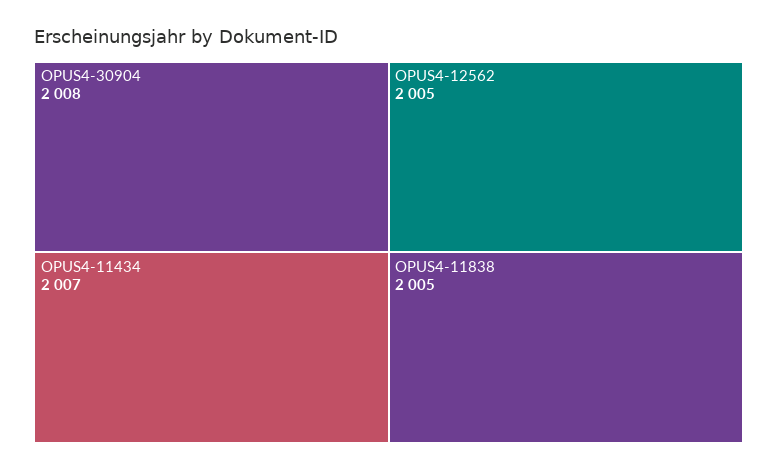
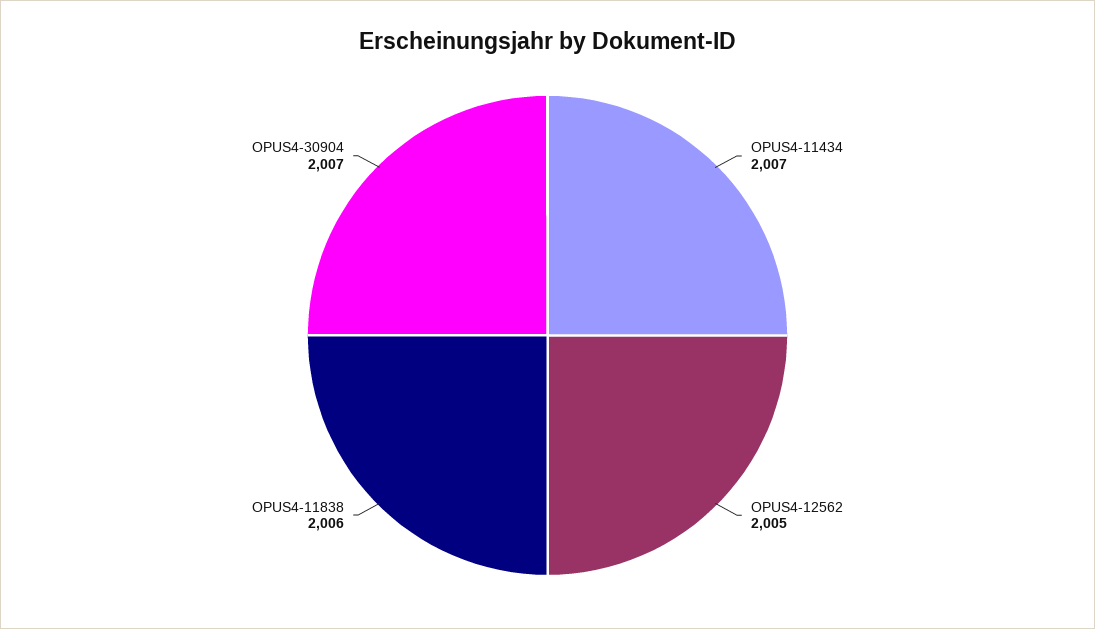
  {
-   "OPUS4-30904": 2008,
+   "OPUS4-30904": 2007,
    "OPUS4-11434": 2007,
    "OPUS4-12562": 2005,
-   "OPUS4-11838": 2005
+   "OPUS4-11838": 2006
  }

